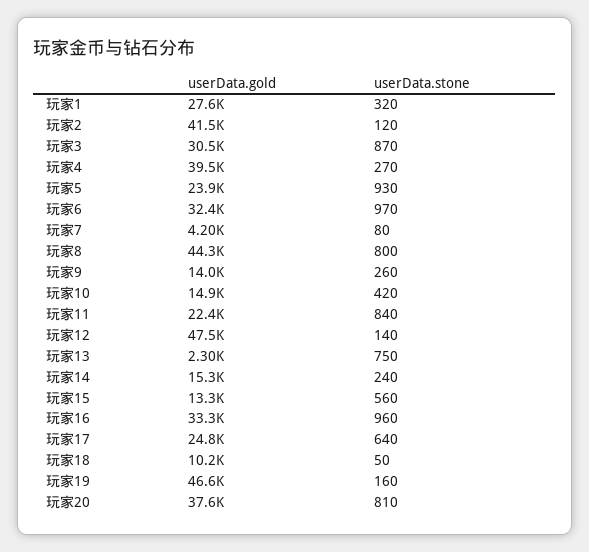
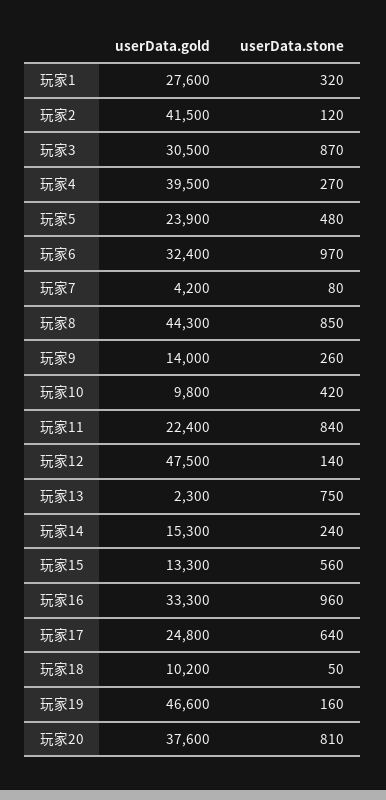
  {
    "userData.gold": {
      "玩家1": 27600,
      "玩家2": 41500,
      "玩家3": 30500,
      "玩家4": 39500,
      "玩家5": 23900,
      "玩家6": 32400,
      "玩家7": 4200,
      "玩家8": 44300,
      "玩家9": 14000,
-     "玩家10": 14900,
+     "玩家10": 9800,
      "玩家11": 22400,
      "玩家12": 47500,
      "玩家13": 2300,
      "玩家14": 15300,
      "玩家15": 13300,
      "玩家16": 33300,
      "玩家17": 24800,
      "玩家18": 10200,
      "玩家19": 46600,
      "玩家20": 37600
    },
    "userData.stone": {
      "玩家1": 320,
      "玩家2": 120,
      "玩家3": 870,
      "玩家4": 270,
-     "玩家5": 930,
+     "玩家5": 480,
      "玩家6": 970,
      "玩家7": 80,
-     "玩家8": 800,
+     "玩家8": 850,
      "玩家9": 260,
      "玩家10": 420,
      "玩家11": 840,
      "玩家12": 140,
      "玩家13": 750,
      "玩家14": 240,
      "玩家15": 560,
      "玩家16": 960,
      "玩家17": 640,
      "玩家18": 50,
      "玩家19": 160,
      "玩家20": 810
    }
  }

